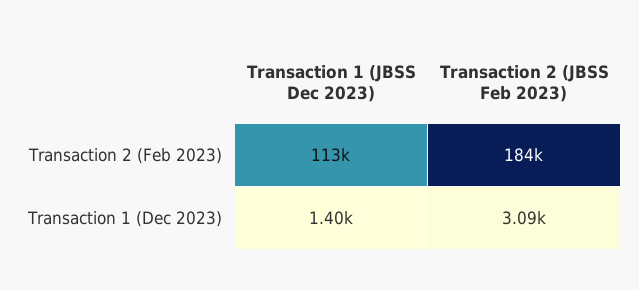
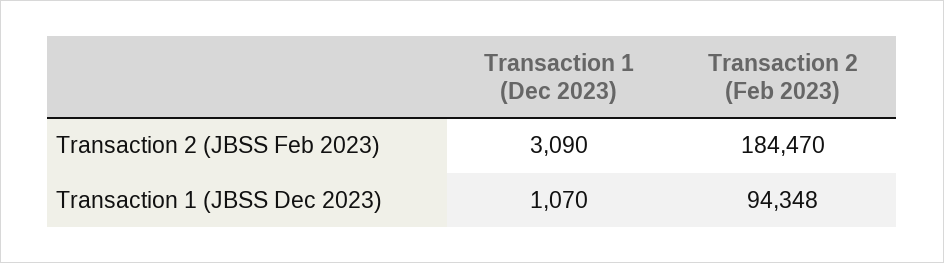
  {
    "Transaction 1 (JBSS Dec 2023)": {
-     "Transaction 2 (Feb 2023)": 113000,
+     "Transaction 2 (Feb 2023)": 94348,
-     "Transaction 1 (Dec 2023)": 1400
+     "Transaction 1 (Dec 2023)": 1070
    },
    "Transaction 2 (JBSS Feb 2023)": {
      "Transaction 2 (Feb 2023)": 184470,
      "Transaction 1 (Dec 2023)": 3090
    }
  }

